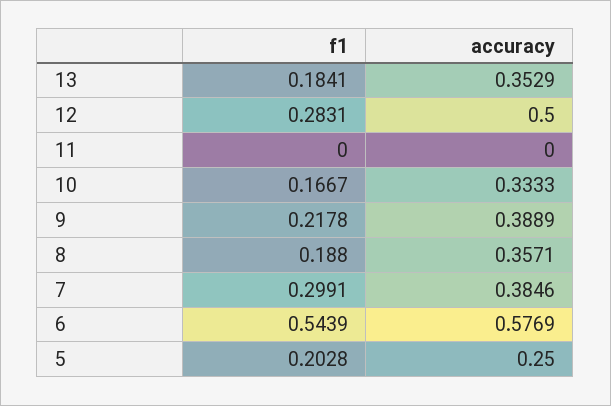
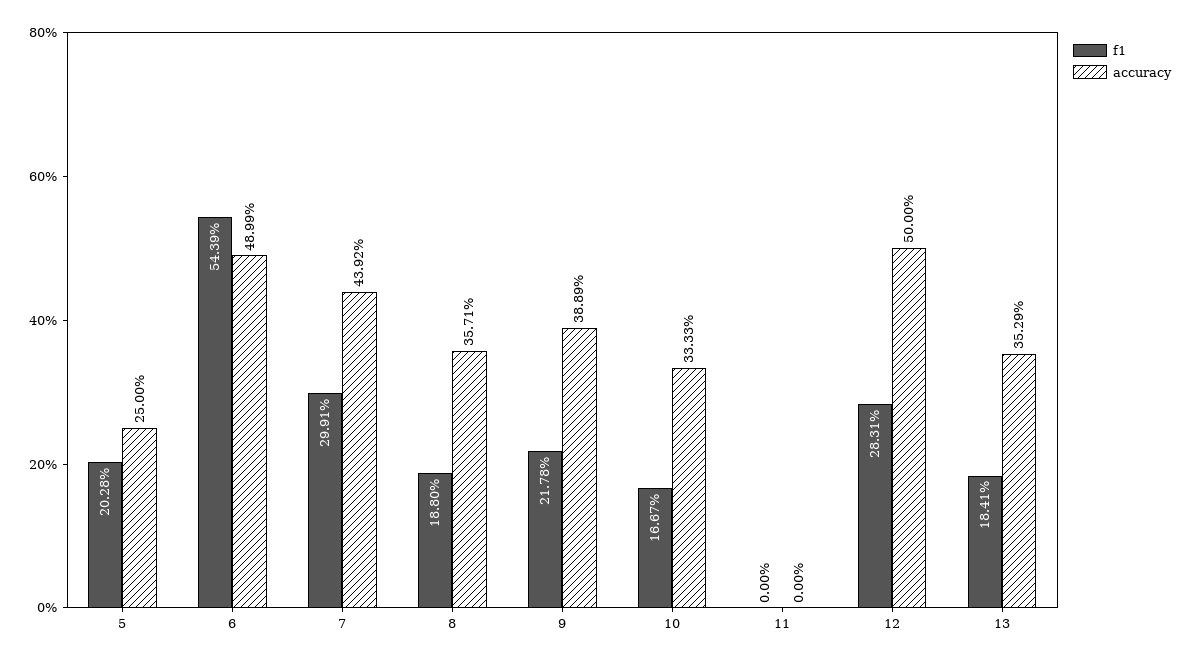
  {
    "f1": {
      "13": 0.1841,
      "12": 0.2831,
      "11": 0,
      "10": 0.1667,
      "9": 0.2178,
      "8": 0.188,
      "7": 0.2991,
      "6": 0.5439,
      "5": 0.2028
    },
    "accuracy": {
      "13": 0.3529,
      "12": 0.5,
      "11": 0,
      "10": 0.3333,
      "9": 0.3889,
      "8": 0.3571,
-     "7": 0.3846,
+     "7": 0.4392,
-     "6": 0.5769,
+     "6": 0.4899,
      "5": 0.25
    }
  }

